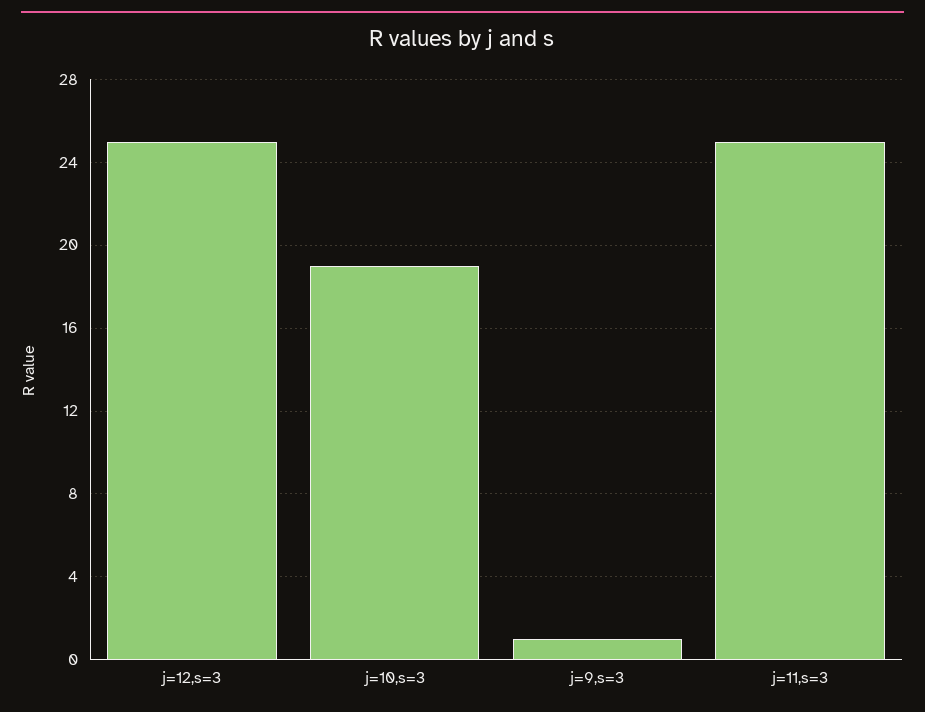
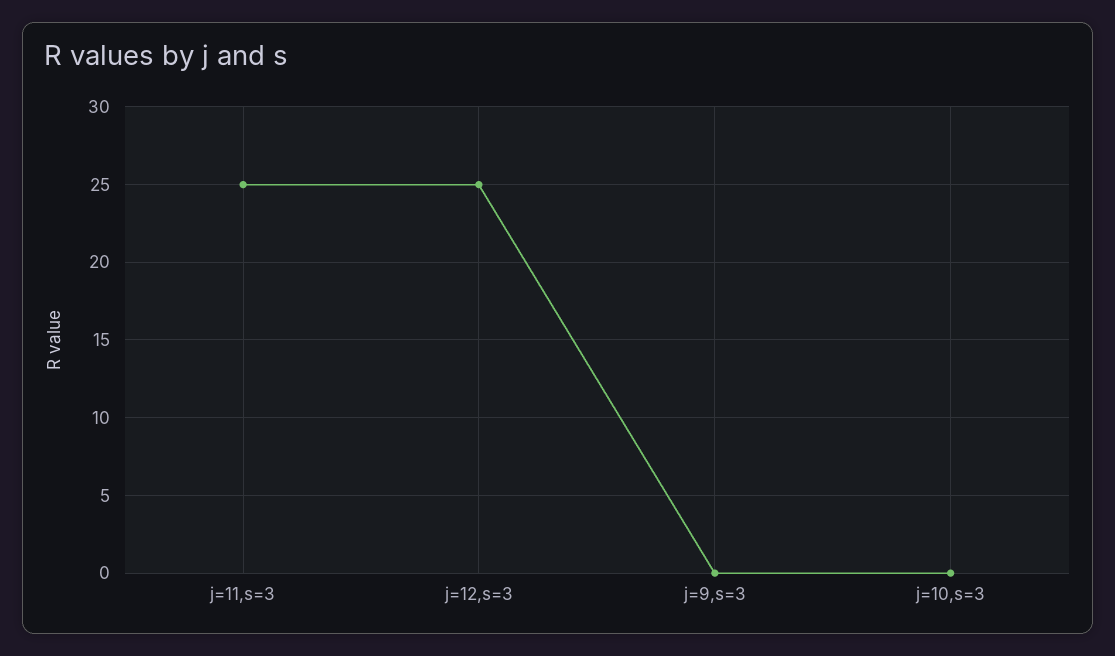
  {
    "j=12,s=3": 25,
-   "j=10,s=3": 19,
+   "j=10,s=3": 0,
-   "j=9,s=3": 1,
+   "j=9,s=3": 0,
    "j=11,s=3": 25
  }

